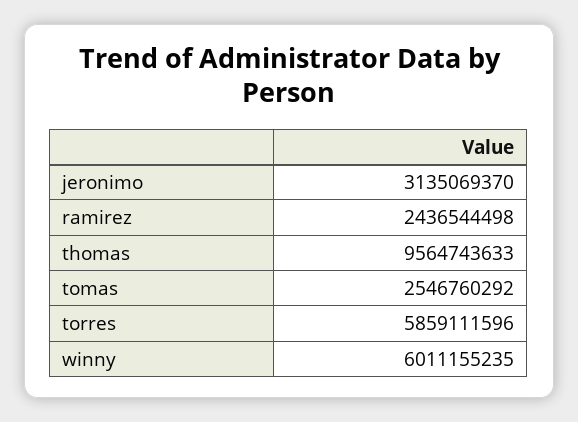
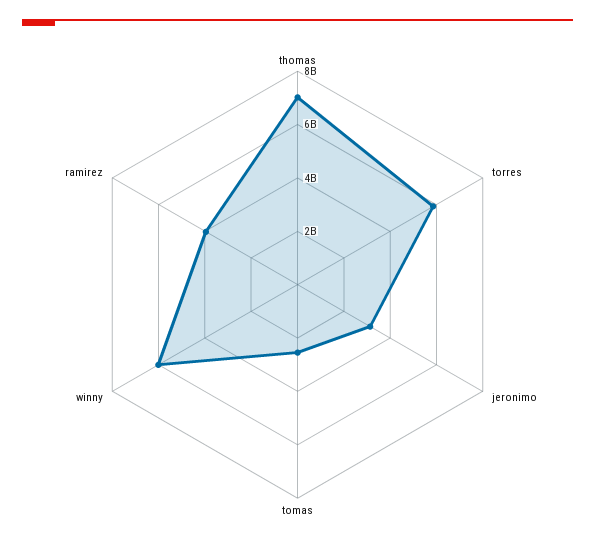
  {
    "jeronimo": 3135069370,
-   "ramirez": 2436544498,
+   "ramirez": 4000000000,
-   "thomas": 9564743633,
+   "thomas": 7000000000,
    "tomas": 2546760292,
    "torres": 5859111596,
    "winny": 6011155235
  }

